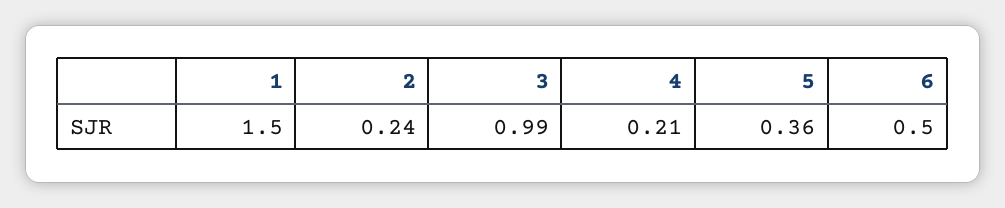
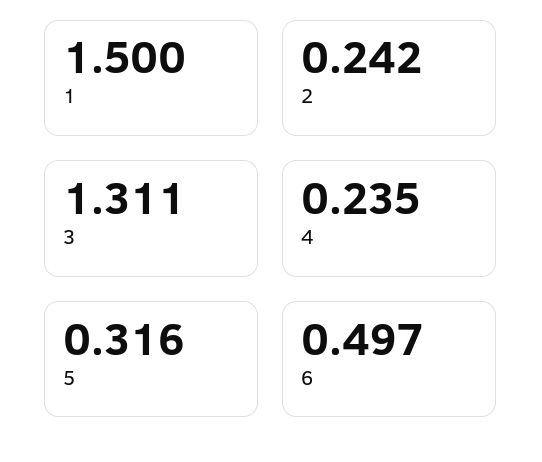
  {
    "1": 1.5,
    "2": 0.242,
-   "3": 0.99,
+   "3": 1.311,
-   "4": 0.21,
+   "4": 0.235,
-   "5": 0.36,
+   "5": 0.316,
    "6": 0.497
  }

